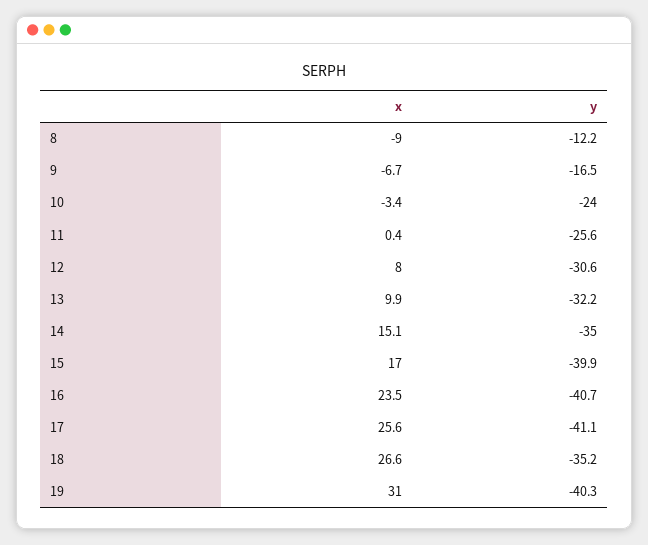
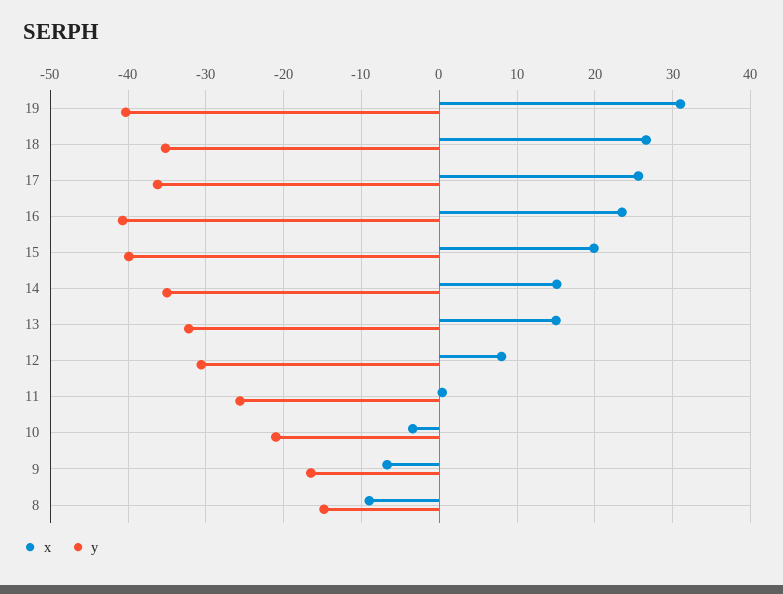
  {
    "x": {
      "8": -9,
      "9": -6.7,
      "10": -3.4,
      "11": 0.4,
      "12": 8,
-     "13": 9.9,
+     "13": 15,
      "14": 15.1,
-     "15": 17,
+     "15": 20,
      "16": 23.5,
      "17": 25.6,
      "18": 26.6,
      "19": 31
    },
    "y": {
-     "8": -12.2,
+     "8": -15,
      "9": -16.5,
-     "10": -24,
+     "10": -21,
      "11": -25.6,
      "12": -30.6,
      "13": -32.2,
      "14": -35,
      "15": -39.9,
      "16": -40.7,
-     "17": -41.1,
+     "17": -36,
      "18": -35.2,
      "19": -40.3
    }
  }

